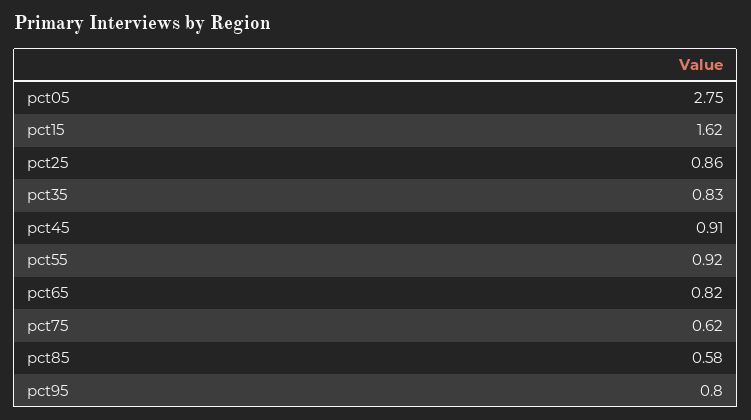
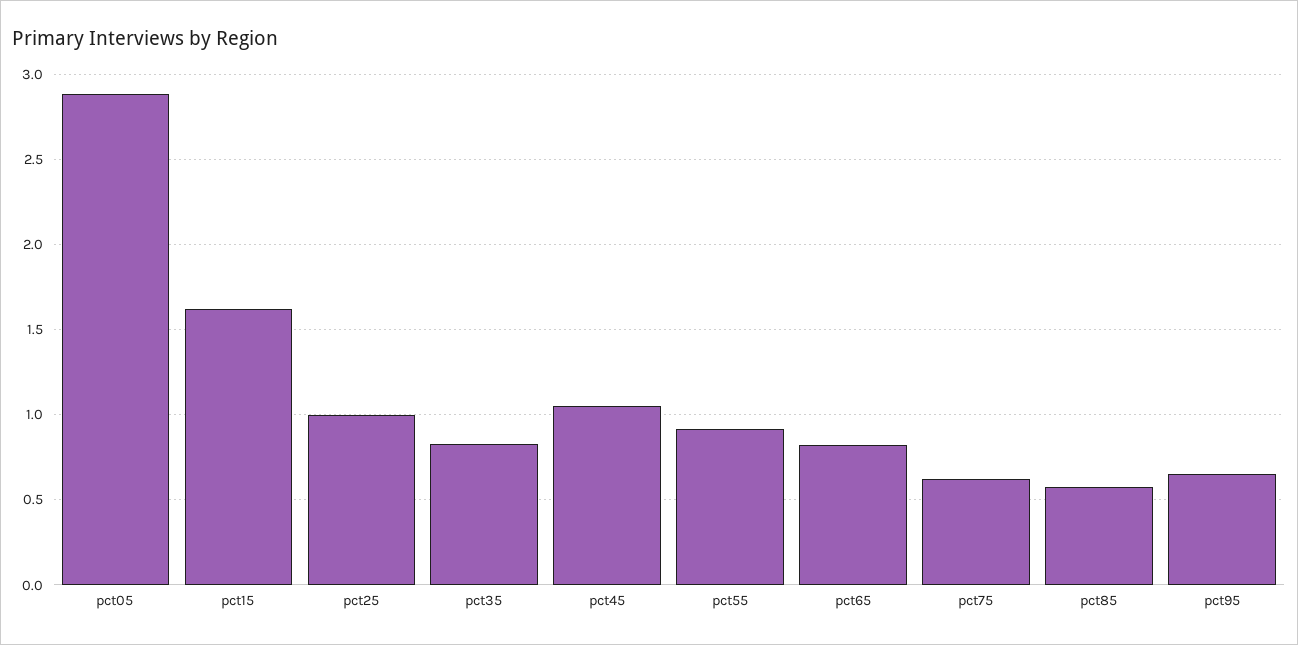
  {
-   "pct05": 2.75,
+   "pct05": 2.9,
    "pct15": 1.62,
-   "pct25": 0.86,
+   "pct25": 1,
    "pct35": 0.83,
-   "pct45": 0.91,
+   "pct45": 1.05,
    "pct55": 0.92,
    "pct65": 0.82,
    "pct75": 0.62,
    "pct85": 0.58,
-   "pct95": 0.8
+   "pct95": 0.65
  }

